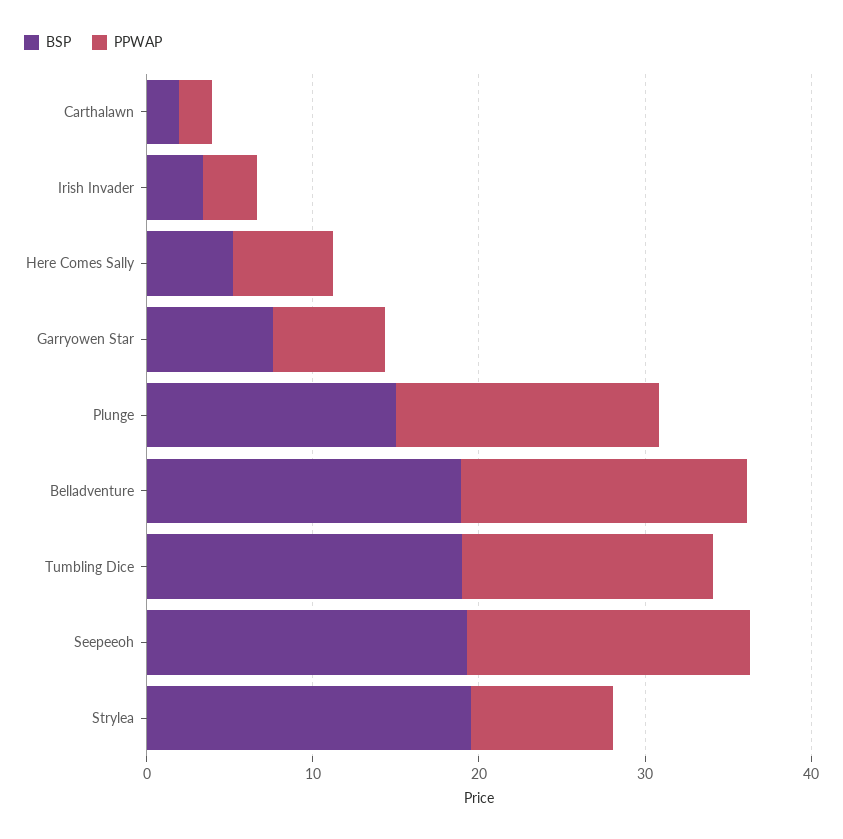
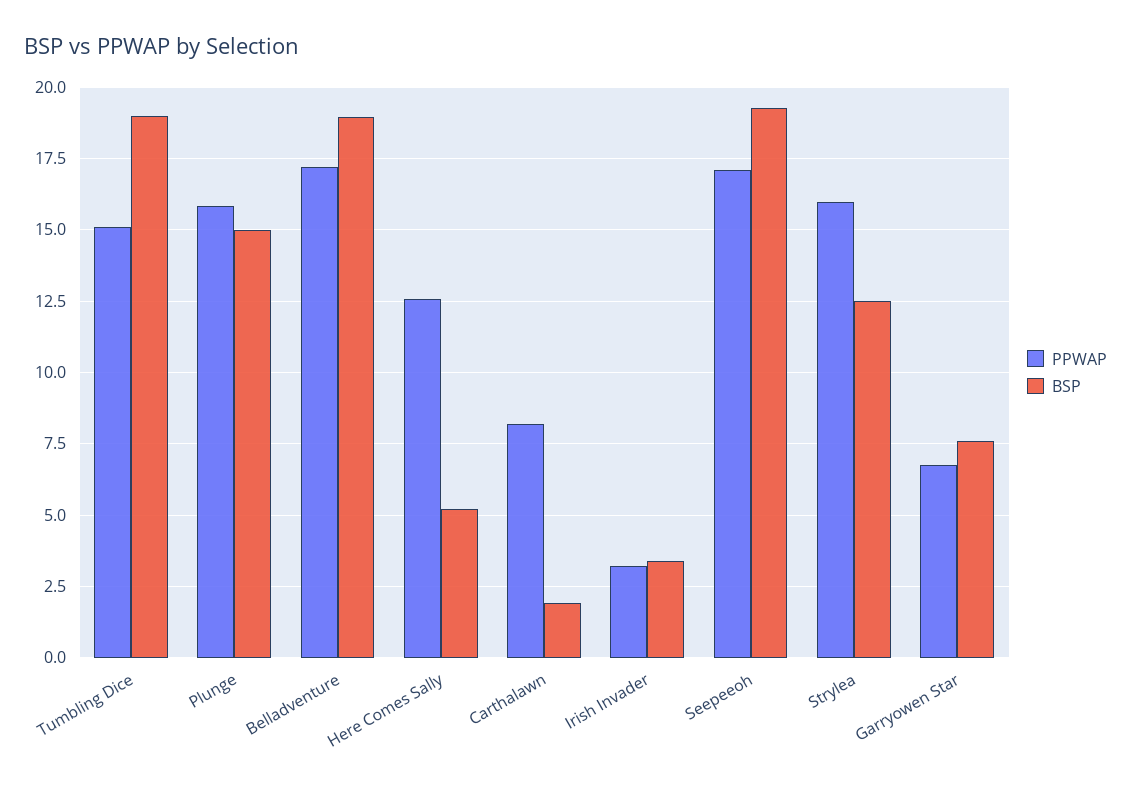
  {
    "BSP": {
      "Carthalawn": 2,
      "Irish Invader": 3.5,
      "Here Comes Sally": 5.25,
      "Garryowen Star": 7.5,
      "Plunge": 15,
      "Belladventure": 19,
      "Tumbling Dice": 19,
      "Seepeeoh": 19.25,
-     "Strylea": 20
+     "Strylea": 12.5
    },
    "PPWAP": {
-     "Carthalawn": 2,
+     "Carthalawn": 8.25,
      "Irish Invader": 3.25,
-     "Here Comes Sally": 6,
+     "Here Comes Sally": 12.5,
      "Garryowen Star": 6.75,
      "Plunge": 15.75,
      "Belladventure": 17.25,
      "Tumbling Dice": 15,
      "Seepeeoh": 17,
-     "Strylea": 8
+     "Strylea": 16
    }
  }

